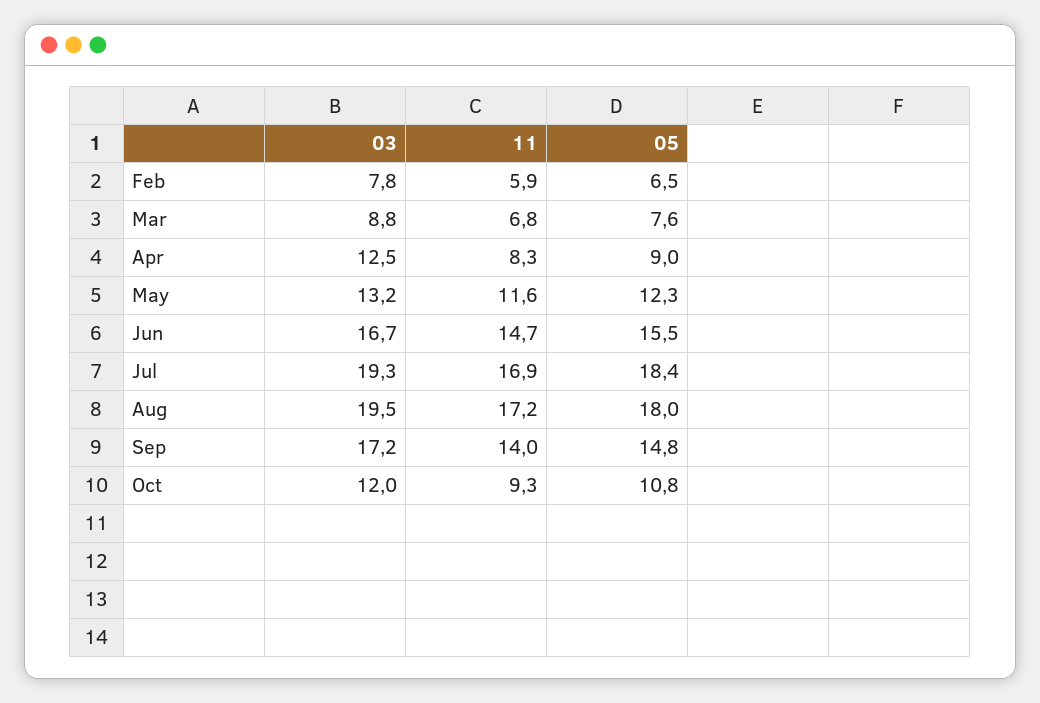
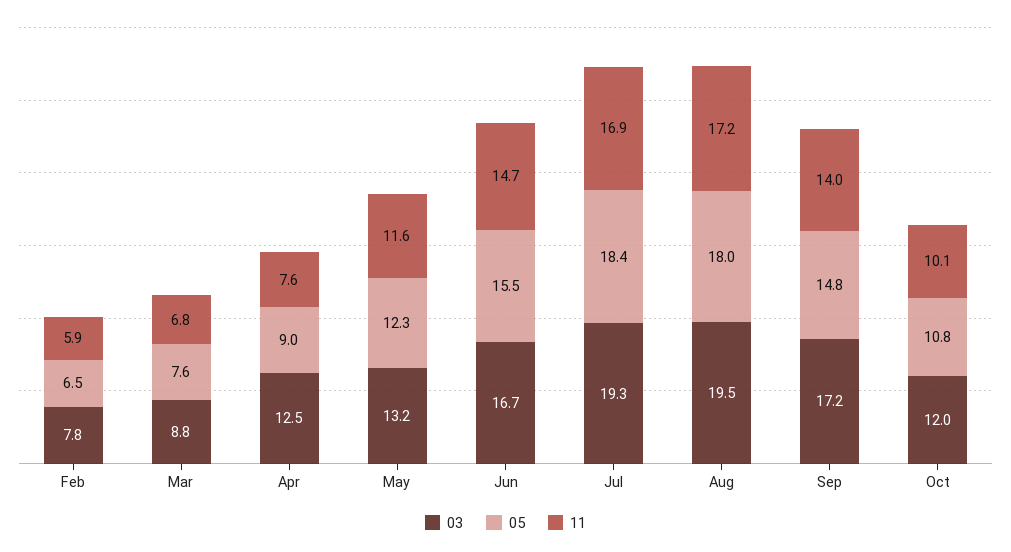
  {
    "03": {
      "Feb": 7.8,
      "Mar": 8.8,
      "Apr": 12.5,
      "May": 13.2,
      "Jun": 16.7,
      "Jul": 19.3,
      "Aug": 19.5,
      "Sep": 17.2,
      "Oct": 12
    },
    "11": {
      "Feb": 5.9,
      "Mar": 6.8,
-     "Apr": 8.3,
+     "Apr": 7.6,
      "May": 11.6,
      "Jun": 14.7,
      "Jul": 16.9,
      "Aug": 17.2,
      "Sep": 14,
-     "Oct": 9.3
+     "Oct": 10.1
    },
    "05": {
      "Feb": 6.5,
      "Mar": 7.6,
      "Apr": 9,
      "May": 12.3,
      "Jun": 15.5,
      "Jul": 18.4,
      "Aug": 18,
      "Sep": 14.8,
      "Oct": 10.8
    }
  }

